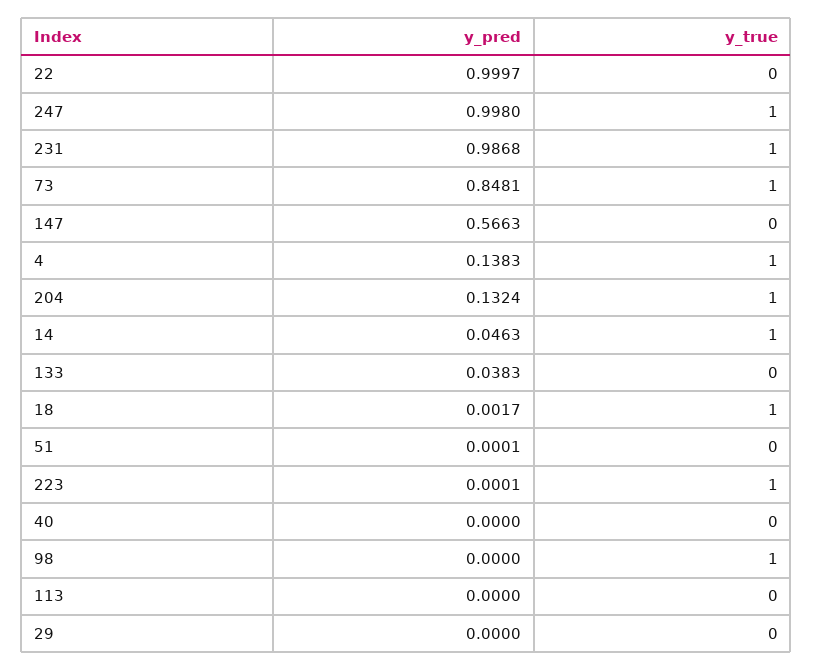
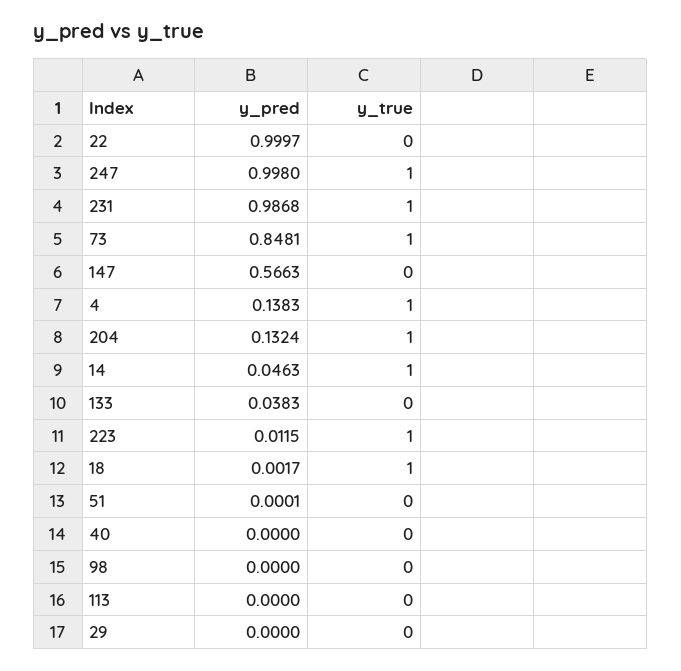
  {
    "y_pred": {
      "22": 0.9997,
      "247": 0.998,
      "231": 0.9868,
      "73": 0.8481,
      "147": 0.5663,
      "4": 0.1383,
      "204": 0.1324,
      "14": 0.0463,
      "133": 0.0383,
      "18": 0.0017,
      "51": 0.0001,
-     "223": 0.0001,
+     "223": 0.0115,
      "40": 0,
      "98": 0,
      "113": 0,
      "29": 0
    },
    "y_true": {
      "22": 0,
      "247": 1,
      "231": 1,
      "73": 1,
      "147": 0,
      "4": 1,
      "204": 1,
      "14": 1,
      "133": 0,
      "18": 1,
      "51": 0,
      "223": 1,
      "40": 0,
-     "98": 1,
+     "98": 0,
      "113": 0,
      "29": 0
    }
  }

